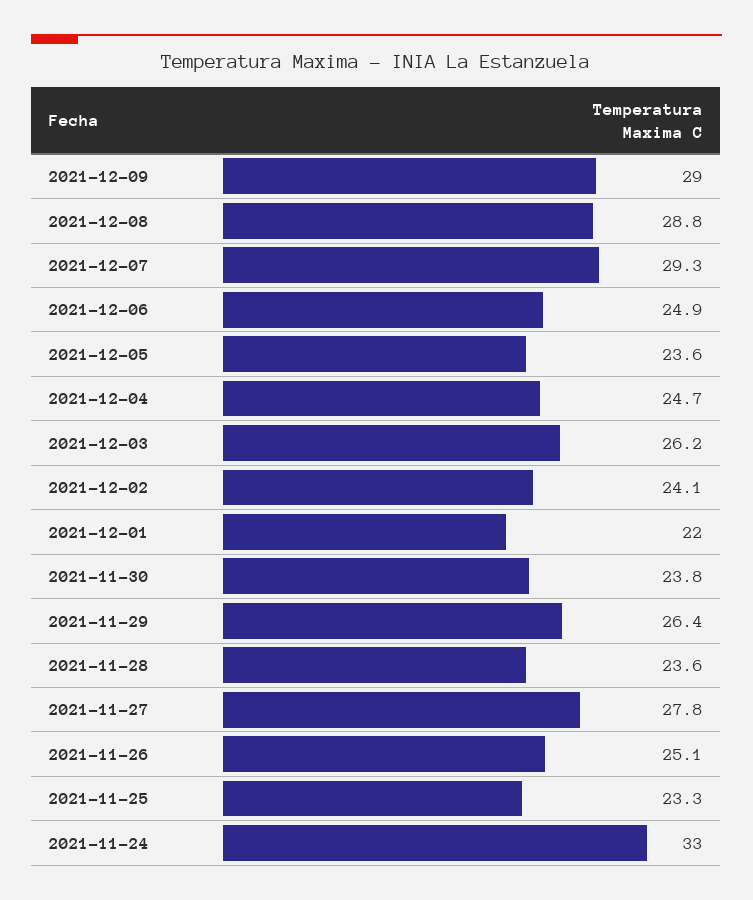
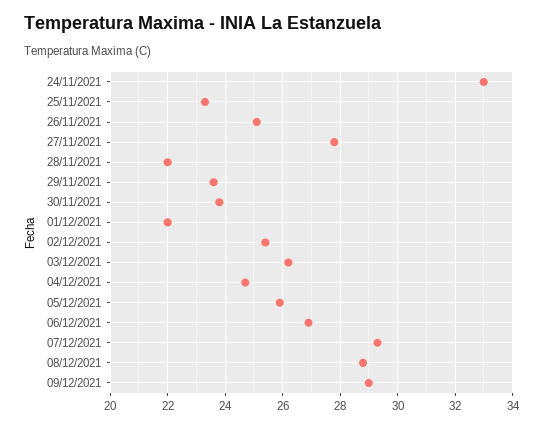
  {
    "2021-12-09": 29,
    "2021-12-08": 28.8,
    "2021-12-07": 29.3,
-   "2021-12-06": 24.9,
+   "2021-12-06": 27,
-   "2021-12-05": 23.6,
+   "2021-12-05": 26,
    "2021-12-04": 24.7,
    "2021-12-03": 26.2,
-   "2021-12-02": 24.1,
+   "2021-12-02": 25.5,
    "2021-12-01": 22,
    "2021-11-30": 23.8,
-   "2021-11-29": 26.4,
+   "2021-11-29": 23.5,
-   "2021-11-28": 23.6,
+   "2021-11-28": 22,
    "2021-11-27": 27.8,
    "2021-11-26": 25.1,
    "2021-11-25": 23.3,
    "2021-11-24": 33
  }

